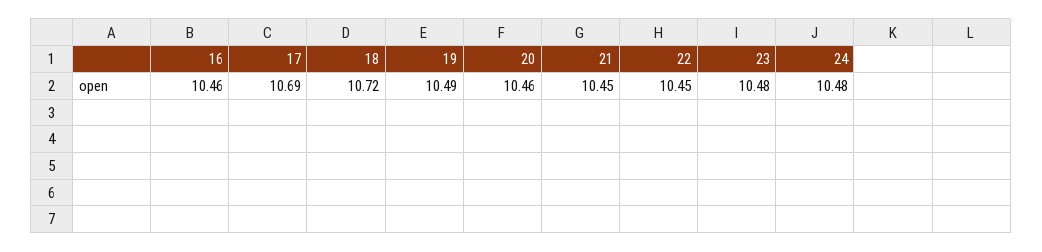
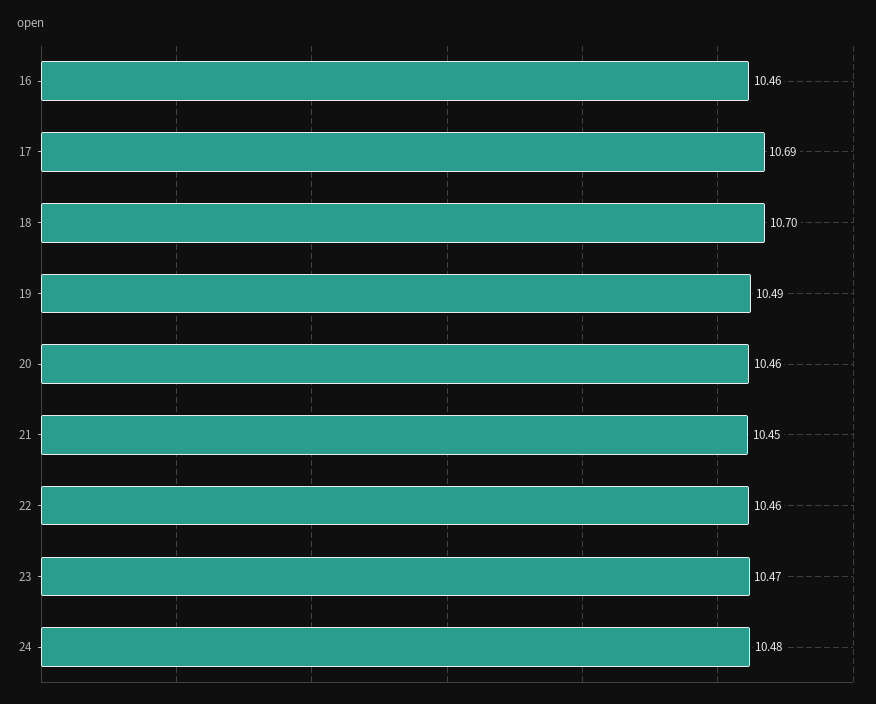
  {
    "16": 10.46,
    "17": 10.69,
-   "18": 10.72,
+   "18": 10.7,
    "19": 10.49,
    "20": 10.46,
    "21": 10.45,
-   "22": 10.45,
+   "22": 10.46,
-   "23": 10.48,
+   "23": 10.47,
    "24": 10.48
  }

